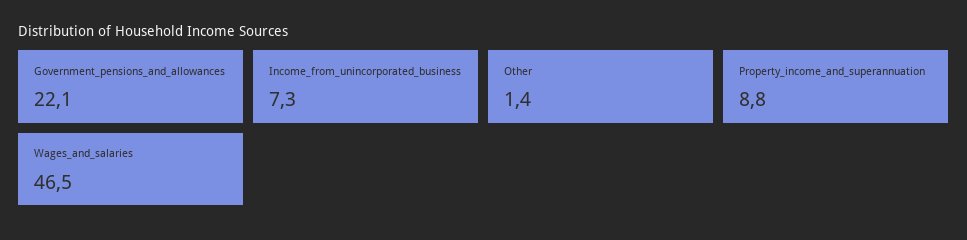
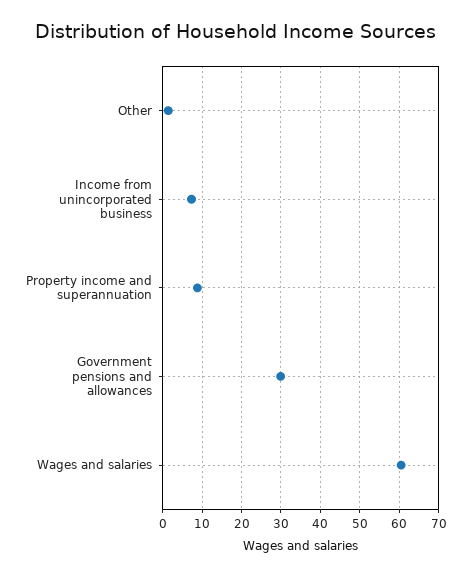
  {
-   "Government_pensions_and_allowances": 22.1,
+   "Government_pensions_and_allowances": 30,
    "Income_from_unincorporated_business": 7.3,
    "Other": 1.4,
    "Property_income_and_superannuation": 8.8,
-   "Wages_and_salaries": 46.5
+   "Wages_and_salaries": 60
  }

